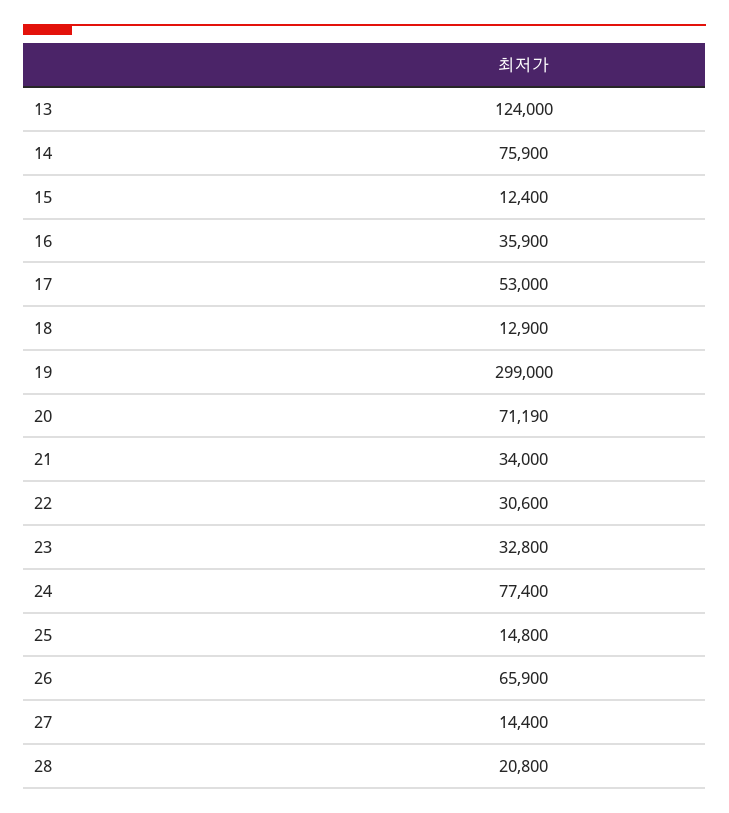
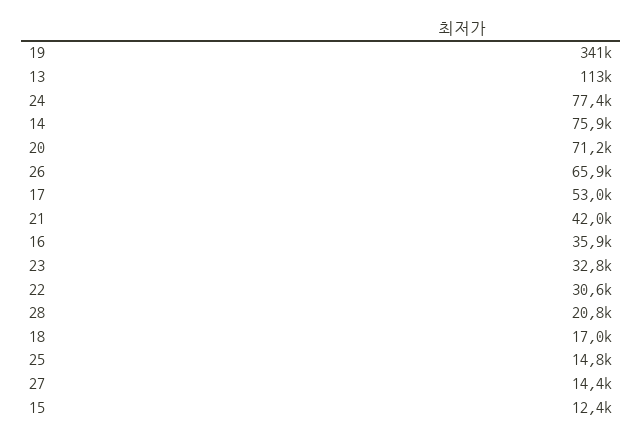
  {
-   "13": 124000,
+   "13": 113000,
    "14": 75900,
    "15": 12400,
    "16": 35900,
    "17": 53000,
-   "18": 12900,
+   "18": 17000,
-   "19": 299000,
+   "19": 341000,
    "20": 71190,
-   "21": 34000,
+   "21": 42000,
    "22": 30600,
    "23": 32800,
    "24": 77400,
    "25": 14800,
    "26": 65900,
    "27": 14400,
    "28": 20800
  }

